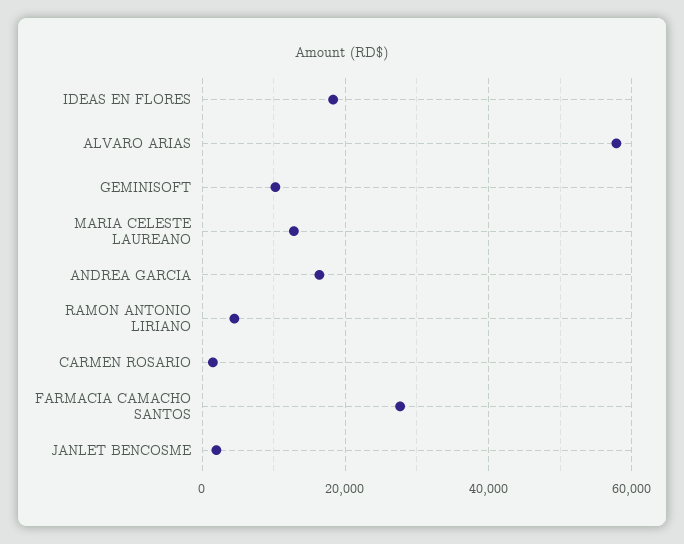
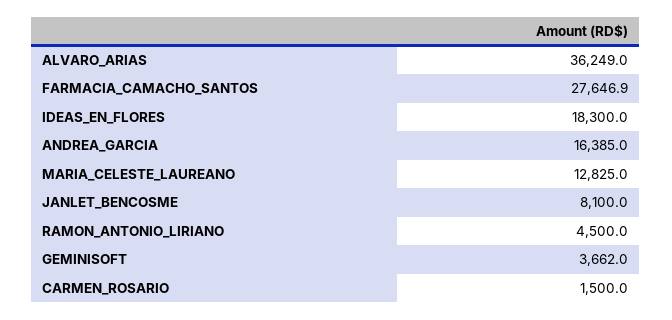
  {
    "IDEAS EN FLORES": 18300,
-   "ALVARO ARIAS": 58000,
+   "ALVARO ARIAS": 36249,
-   "GEMINISOFT": 10000,
+   "GEMINISOFT": 3662,
    "MARIA CELESTE LAUREANO": 12825,
    "ANDREA GARCIA": 16385,
    "RAMON ANTONIO LIRIANO": 4500,
    "CARMEN ROSARIO": 1500,
    "FARMACIA CAMACHO SANTOS": 27646.9,
-   "JANLET BENCOSME": 2000
+   "JANLET BENCOSME": 8100
  }

